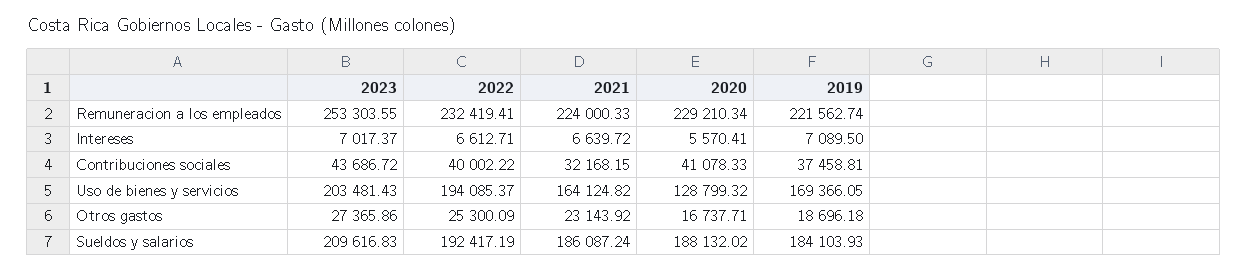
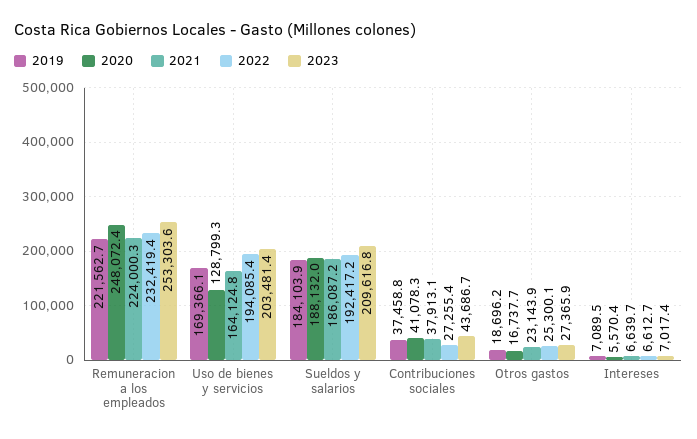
  {
    "2023": {
      "Remuneracion a los empleados": 253303.55,
      "Intereses": 7017.37,
      "Contribuciones sociales": 43686.72,
      "Uso de bienes y servicios": 203481.43,
      "Otros gastos": 27365.86,
      "Sueldos y salarios": 209616.83
    },
    "2022": {
      "Remuneracion a los empleados": 232419.41,
      "Intereses": 6612.71,
-     "Contribuciones sociales": 40002.22,
+     "Contribuciones sociales": 27255.4,
      "Uso de bienes y servicios": 194085.37,
      "Otros gastos": 25300.09,
      "Sueldos y salarios": 192417.19
    },
    "2021": {
      "Remuneracion a los empleados": 224000.33,
      "Intereses": 6639.72,
-     "Contribuciones sociales": 32168.15,
+     "Contribuciones sociales": 37913.1,
      "Uso de bienes y servicios": 164124.82,
      "Otros gastos": 23143.92,
      "Sueldos y salarios": 186087.24
    },
    "2020": {
-     "Remuneracion a los empleados": 229210.34,
+     "Remuneracion a los empleados": 248072.4,
      "Intereses": 5570.41,
      "Contribuciones sociales": 41078.33,
      "Uso de bienes y servicios": 128799.32,
      "Otros gastos": 16737.71,
      "Sueldos y salarios": 188132.02
    },
    "2019": {
      "Remuneracion a los empleados": 221562.74,
      "Intereses": 7089.5,
      "Contribuciones sociales": 37458.81,
      "Uso de bienes y servicios": 169366.05,
      "Otros gastos": 18696.18,
      "Sueldos y salarios": 184103.93
    }
  }

